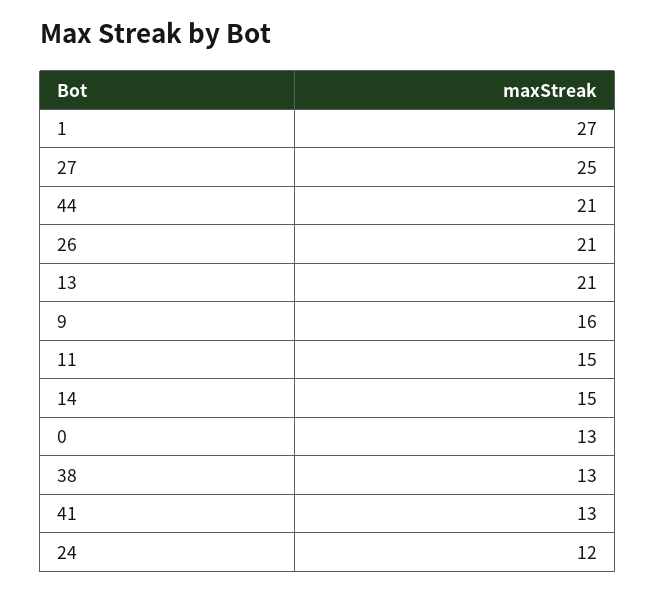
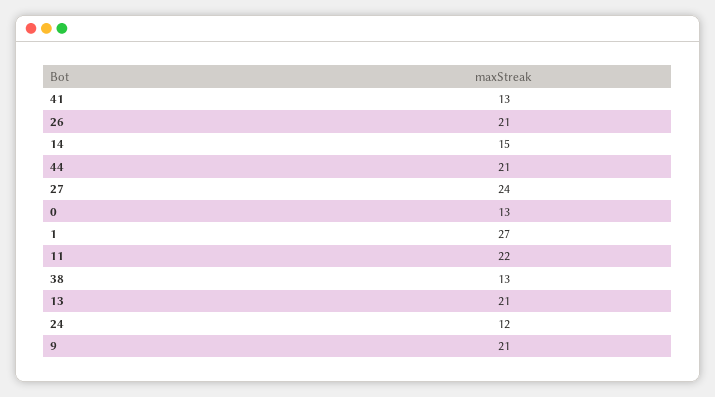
  {
    "1": 27,
-   "27": 25,
+   "27": 24,
    "44": 21,
    "26": 21,
    "13": 21,
-   "9": 16,
+   "9": 21,
-   "11": 15,
+   "11": 22,
    "14": 15,
    "0": 13,
    "38": 13,
    "41": 13,
    "24": 12
  }

